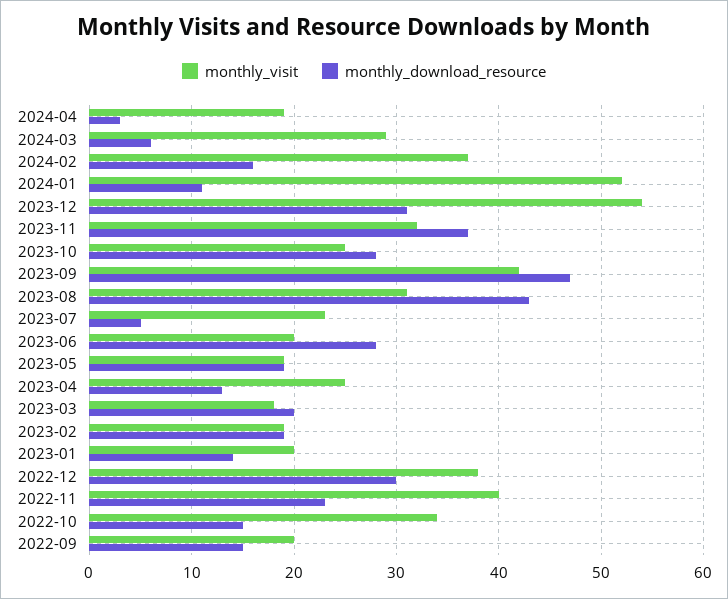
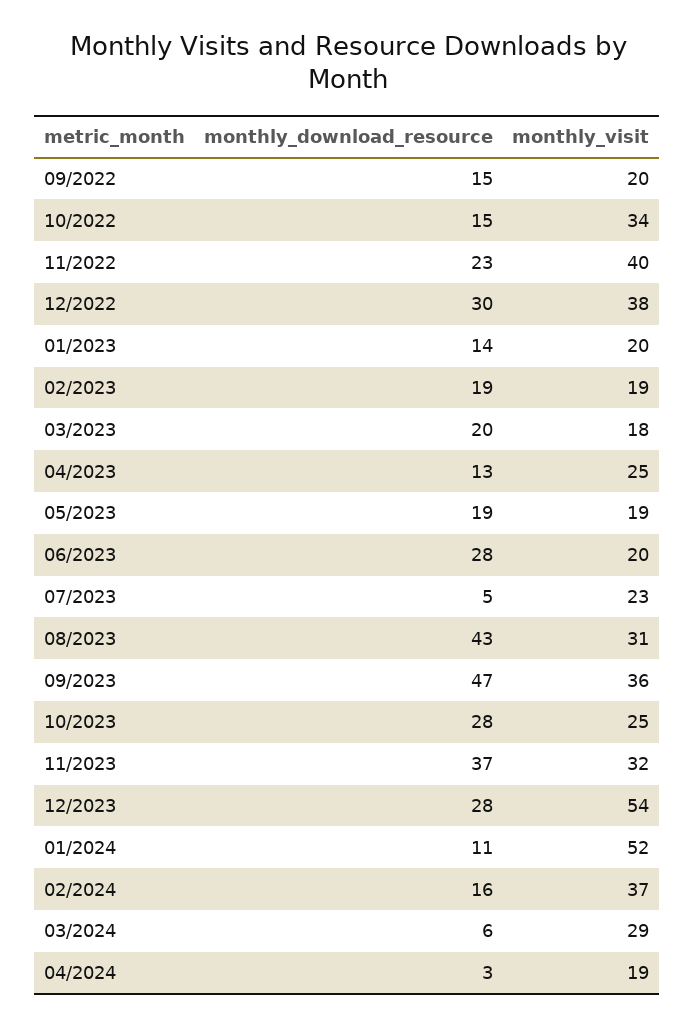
  {
    "monthly_visit": {
      "2024-04": 19,
      "2024-03": 29,
      "2024-02": 37,
      "2024-01": 52,
      "2023-12": 54,
      "2023-11": 32,
      "2023-10": 25,
-     "2023-09": 42,
+     "2023-09": 36,
      "2023-08": 31,
      "2023-07": 23,
      "2023-06": 20,
      "2023-05": 19,
      "2023-04": 25,
      "2023-03": 18,
      "2023-02": 19,
      "2023-01": 20,
      "2022-12": 38,
      "2022-11": 40,
      "2022-10": 34,
      "2022-09": 20
    },
    "monthly_download_resource": {
      "2024-04": 3,
      "2024-03": 6,
      "2024-02": 16,
      "2024-01": 11,
-     "2023-12": 31,
+     "2023-12": 28,
      "2023-11": 37,
      "2023-10": 28,
      "2023-09": 47,
      "2023-08": 43,
      "2023-07": 5,
      "2023-06": 28,
      "2023-05": 19,
      "2023-04": 13,
      "2023-03": 20,
      "2023-02": 19,
      "2023-01": 14,
      "2022-12": 30,
      "2022-11": 23,
      "2022-10": 15,
      "2022-09": 15
    }
  }

